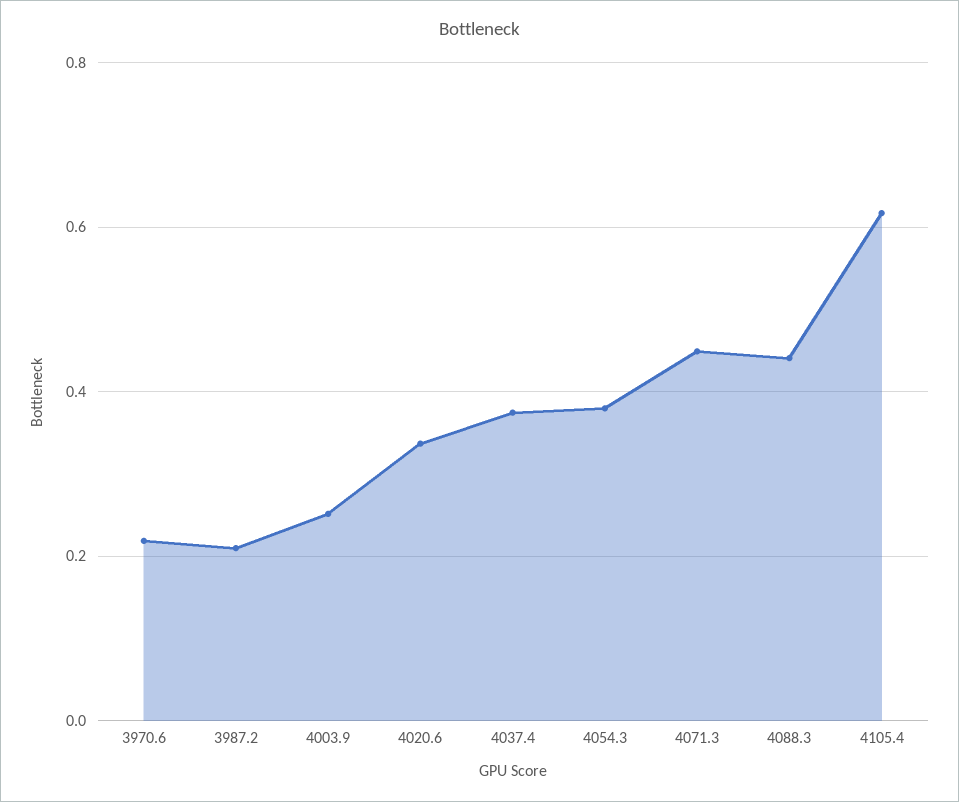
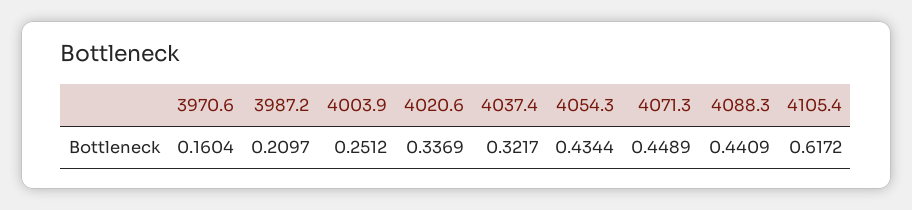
  {
-   "3970.6": 0.22,
+   "3970.6": 0.1604,
    "3987.2": 0.2097,
    "4003.9": 0.2512,
    "4020.6": 0.3369,
-   "4037.4": 0.38,
+   "4037.4": 0.3217,
-   "4054.3": 0.38,
+   "4054.3": 0.4344,
    "4071.3": 0.4489,
    "4088.3": 0.4409,
    "4105.4": 0.6172
  }

